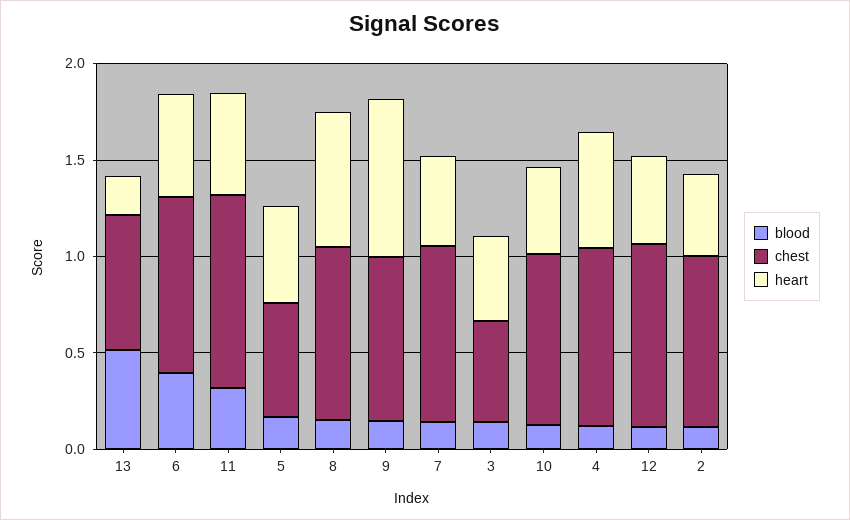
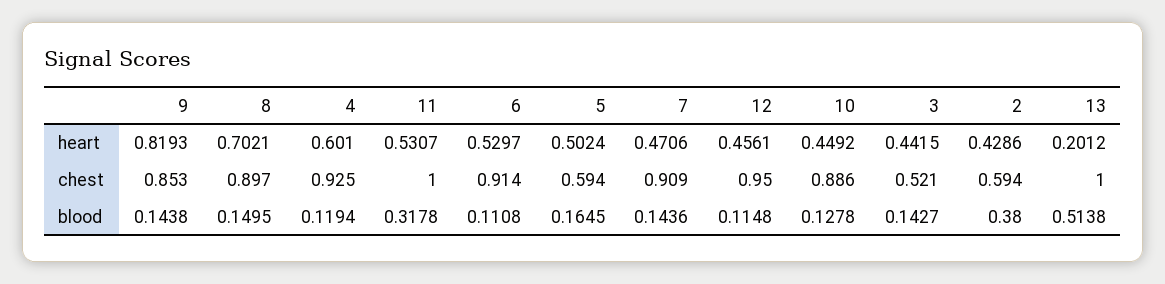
  {
    "blood": {
      "13": 0.5138,
-     "6": 0.4,
+     "6": 0.1108,
      "11": 0.3178,
      "5": 0.1645,
      "8": 0.1495,
      "9": 0.1438,
      "7": 0.1436,
      "3": 0.1427,
      "10": 0.1278,
      "4": 0.1194,
      "12": 0.1148,
-     "2": 0.1
+     "2": 0.38
    },
    "chest": {
-     "13": 0.7,
+     "13": 1,
      "6": 0.914,
      "11": 1,
      "5": 0.594,
      "8": 0.897,
      "9": 0.853,
      "7": 0.909,
      "3": 0.521,
      "10": 0.886,
      "4": 0.925,
      "12": 0.95,
-     "2": 0.9
+     "2": 0.594
    },
    "heart": {
      "13": 0.2012,
      "6": 0.5297,
      "11": 0.5307,
      "5": 0.5024,
      "8": 0.7021,
      "9": 0.8193,
      "7": 0.4706,
      "3": 0.4415,
      "10": 0.4492,
      "4": 0.601,
      "12": 0.4561,
      "2": 0.4286
    }
  }

